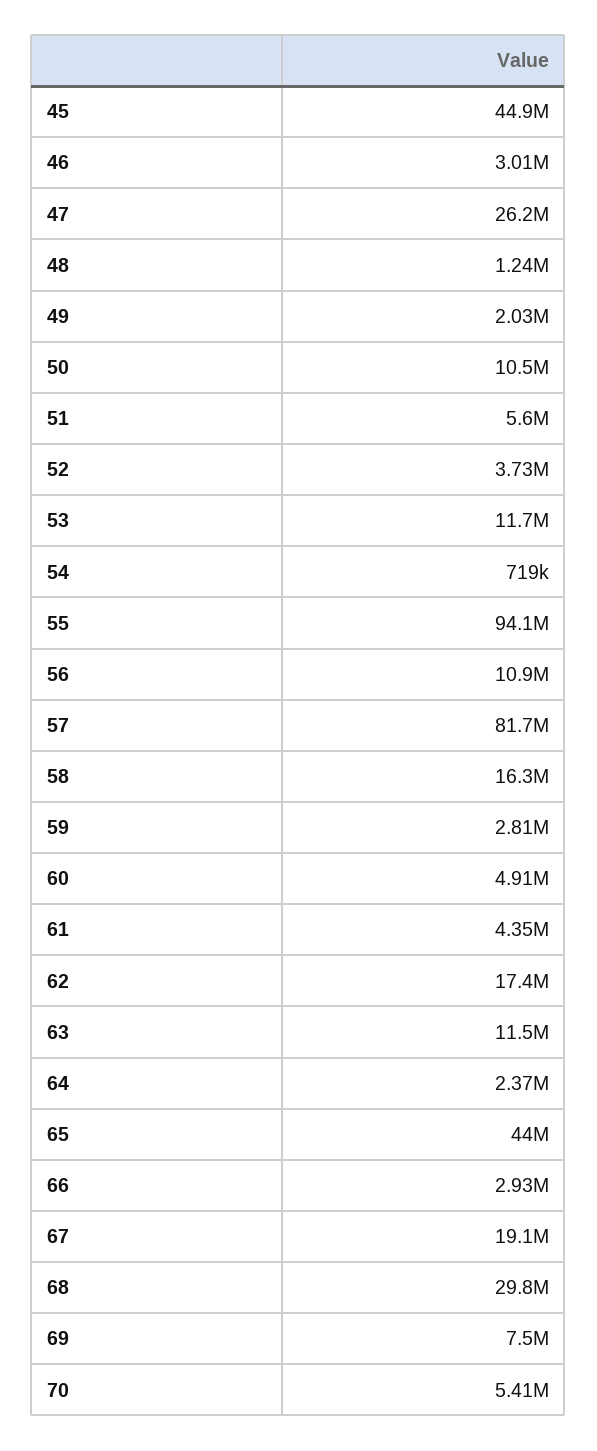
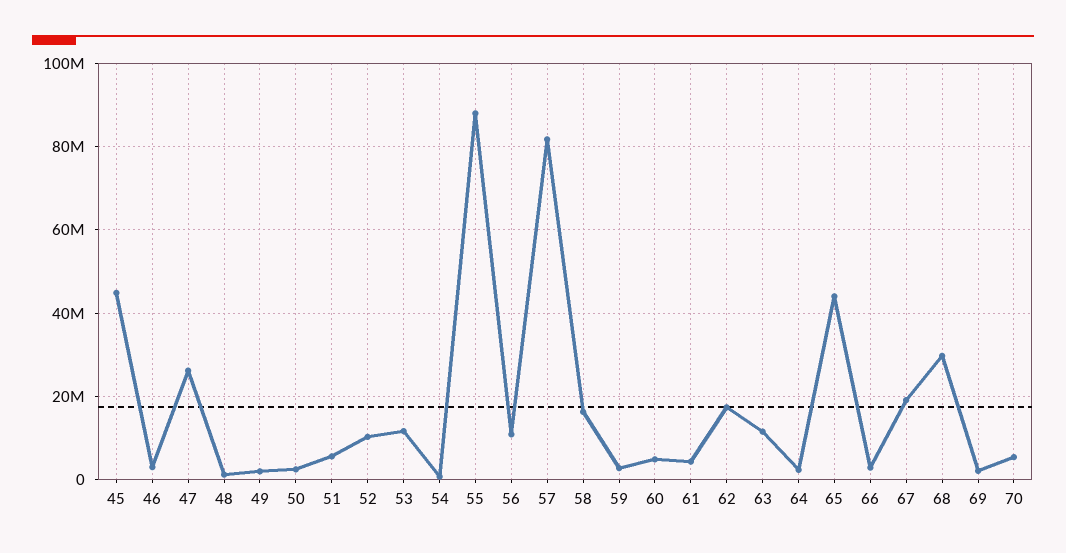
  {
    "45": 44900000,
    "46": 3010000,
    "47": 26200000,
    "48": 1240000,
    "49": 2030000,
-   "50": 10500000,
+   "50": 2000000,
    "51": 5600000,
-   "52": 3730000,
+   "52": 10000000,
    "53": 11700000,
    "54": 719000,
-   "55": 94100000,
+   "55": 88000000,
    "56": 10900000,
    "57": 81700000,
    "58": 16300000,
    "59": 2810000,
    "60": 4910000,
    "61": 4350000,
    "62": 17400000,
    "63": 11500000,
    "64": 2370000,
    "65": 44000000,
    "66": 2930000,
    "67": 19100000,
    "68": 29800000,
-   "69": 7500000,
+   "69": 2000000,
    "70": 5410000
  }

